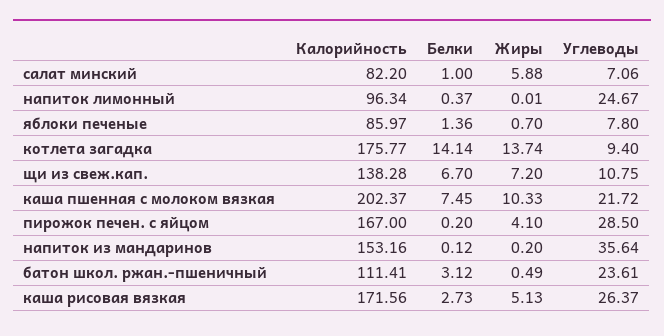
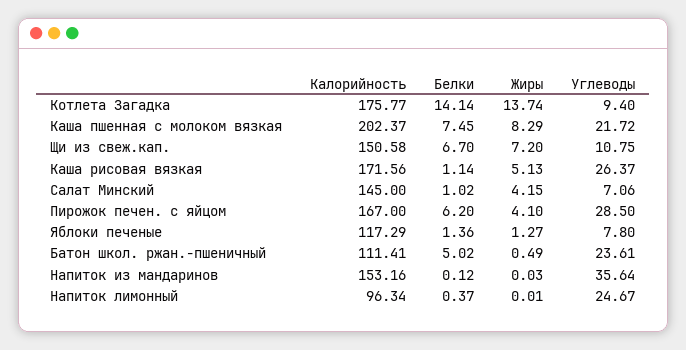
  {
    "Калорийность": {
-     "салат минский": 82.2,
+     "салат минский": 145,
      "напиток лимонный": 96.34,
-     "яблоки печеные": 85.97,
+     "яблоки печеные": 117.29,
      "котлета загадка": 175.77,
-     "щи из свеж.кап.": 138.28,
+     "щи из свеж.кап.": 150.58,
      "каша пшенная с молоком вязкая": 202.37,
      "пирожок печен. с яйцом": 167,
      "напиток из мандаринов": 153.16,
      "батон школ. ржан.-пшеничный": 111.41,
      "каша рисовая вязкая": 171.56
    },
    "Белки": {
-     "салат минский": 1,
+     "салат минский": 1.02,
      "напиток лимонный": 0.37,
      "яблоки печеные": 1.36,
      "котлета загадка": 14.14,
      "щи из свеж.кап.": 6.7,
      "каша пшенная с молоком вязкая": 7.45,
-     "пирожок печен. с яйцом": 0.2,
+     "пирожок печен. с яйцом": 6.2,
      "напиток из мандаринов": 0.12,
-     "батон школ. ржан.-пшеничный": 3.12,
+     "батон школ. ржан.-пшеничный": 5.02,
-     "каша рисовая вязкая": 2.73
+     "каша рисовая вязкая": 1.14
    },
    "Жиры": {
-     "салат минский": 5.88,
+     "салат минский": 4.15,
      "напиток лимонный": 0.01,
-     "яблоки печеные": 0.7,
+     "яблоки печеные": 1.27,
      "котлета загадка": 13.74,
      "щи из свеж.кап.": 7.2,
-     "каша пшенная с молоком вязкая": 10.33,
+     "каша пшенная с молоком вязкая": 8.29,
      "пирожок печен. с яйцом": 4.1,
-     "напиток из мандаринов": 0.2,
+     "напиток из мандаринов": 0.03,
      "батон школ. ржан.-пшеничный": 0.49,
      "каша рисовая вязкая": 5.13
    },
    "Углеводы": {
      "салат минский": 7.06,
      "напиток лимонный": 24.67,
      "яблоки печеные": 7.8,
      "котлета загадка": 9.4,
      "щи из свеж.кап.": 10.75,
      "каша пшенная с молоком вязкая": 21.72,
      "пирожок печен. с яйцом": 28.5,
      "напиток из мандаринов": 35.64,
      "батон школ. ржан.-пшеничный": 23.61,
      "каша рисовая вязкая": 26.37
    }
  }

